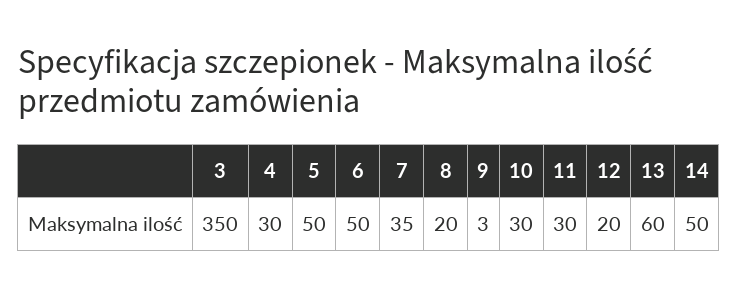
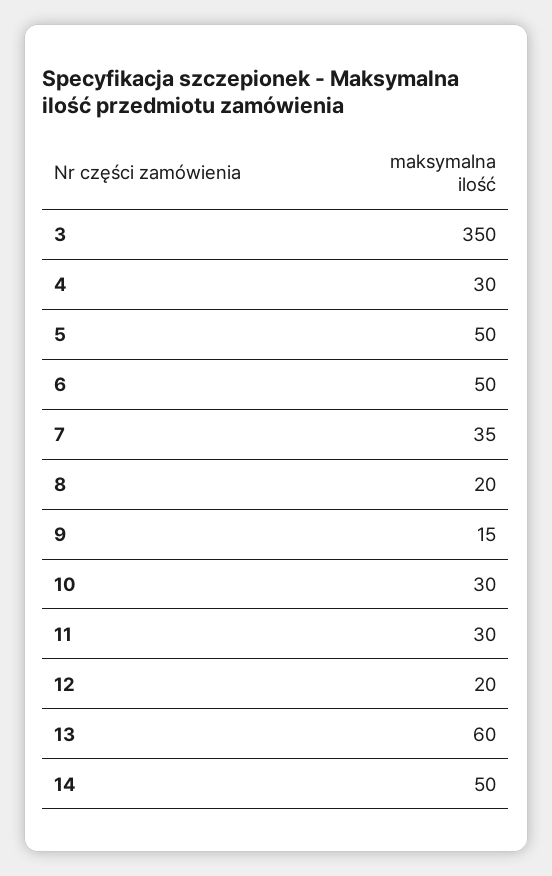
  {
    "3": 350,
    "4": 30,
    "5": 50,
    "6": 50,
    "7": 35,
    "8": 20,
-   "9": 3,
+   "9": 15,
    "10": 30,
    "11": 30,
    "12": 20,
    "13": 60,
    "14": 50
  }

